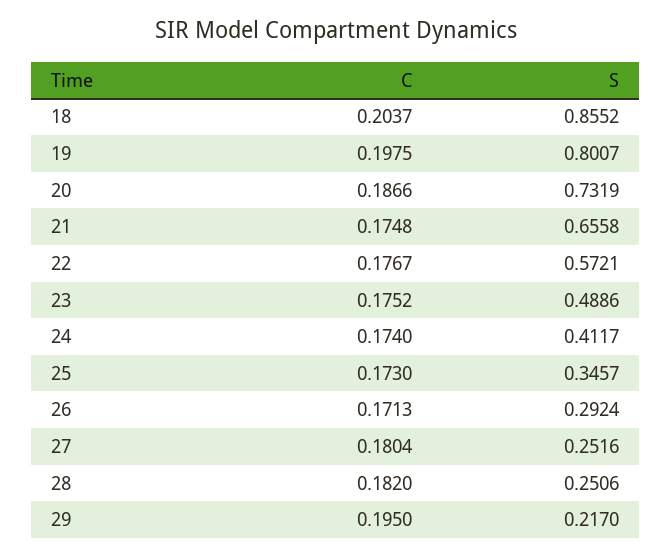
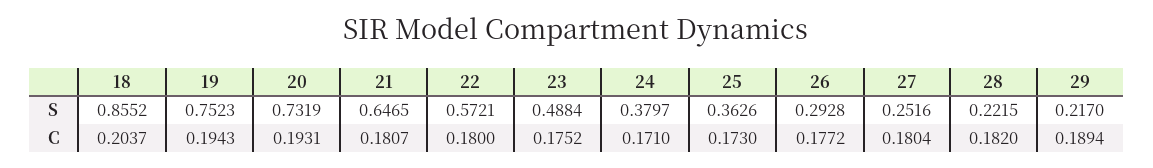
  {
    "C": {
      "18": 0.2037,
-     "19": 0.1975,
+     "19": 0.1943,
-     "20": 0.1866,
+     "20": 0.1931,
-     "21": 0.1748,
+     "21": 0.1807,
-     "22": 0.1767,
+     "22": 0.18,
      "23": 0.1752,
-     "24": 0.174,
+     "24": 0.171,
      "25": 0.173,
-     "26": 0.1713,
+     "26": 0.1772,
      "27": 0.1804,
      "28": 0.182,
-     "29": 0.195
+     "29": 0.1894
    },
    "S": {
      "18": 0.8552,
-     "19": 0.8007,
+     "19": 0.7523,
      "20": 0.7319,
-     "21": 0.6558,
+     "21": 0.6465,
      "22": 0.5721,
-     "23": 0.4886,
+     "23": 0.4884,
-     "24": 0.4117,
+     "24": 0.3797,
-     "25": 0.3457,
+     "25": 0.3626,
-     "26": 0.2924,
+     "26": 0.2928,
      "27": 0.2516,
-     "28": 0.2506,
+     "28": 0.2215,
      "29": 0.217
    }
  }

